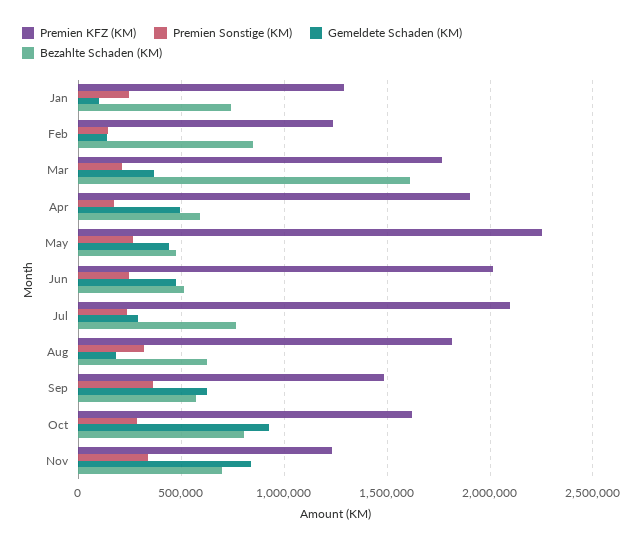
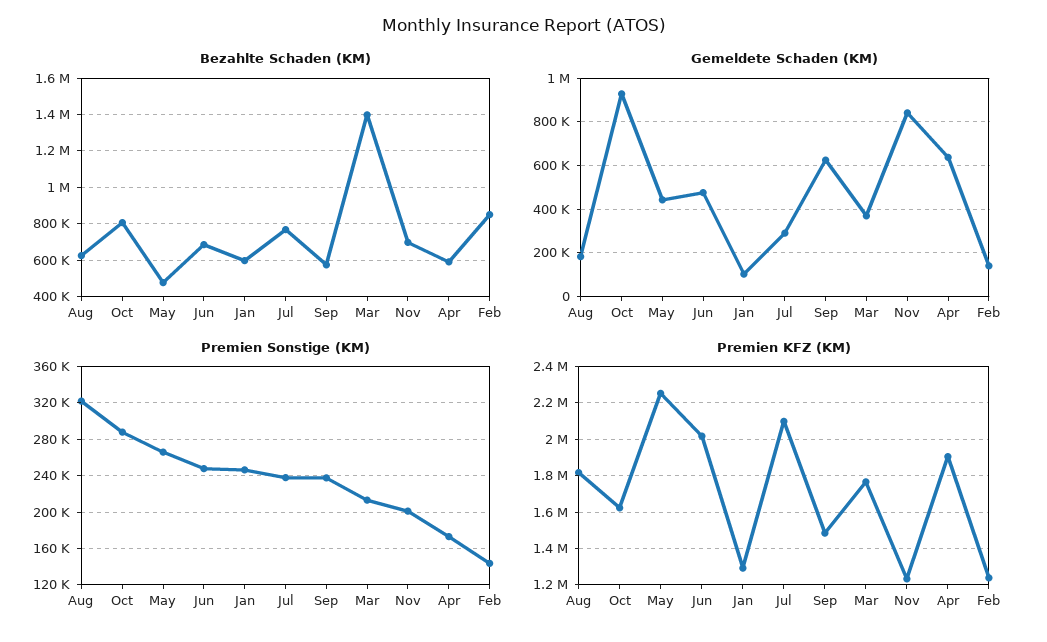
  {
    "Premien KFZ (KM)": {
      "Jan": 1300000,
      "Feb": 1250000,
      "Mar": 1750000,
      "Apr": 1900000,
      "May": 2250000,
      "Jun": 2000000,
      "Jul": 2100000,
      "Aug": 1800000,
      "Sep": 1500000,
      "Oct": 1600000,
      "Nov": 1250000
    },
    "Premien Sonstige (KM)": {
      "Jan": 250000,
      "Feb": 140000,
      "Mar": 210000,
      "Apr": 170000,
      "May": 270000,
      "Jun": 250000,
      "Jul": 240000,
      "Aug": 320000,
-     "Sep": 350000,
+     "Sep": 240000,
      "Oct": 290000,
-     "Nov": 350000
+     "Nov": 200000
    },
    "Gemeldete Schaden (KM)": {
      "Jan": 100000,
      "Feb": 150000,
      "Mar": 350000,
-     "Apr": 500000,
+     "Apr": 650000,
      "May": 450000,
      "Jun": 500000,
      "Jul": 300000,
      "Aug": 200000,
      "Sep": 600000,
      "Oct": 950000,
      "Nov": 850000
    },
    "Bezahlte Schaden (KM)": {
-     "Jan": 750000,
+     "Jan": 600000,
      "Feb": 850000,
-     "Mar": 1600000,
+     "Mar": 1400000,
      "Apr": 600000,
      "May": 500000,
-     "Jun": 500000,
+     "Jun": 700000,
      "Jul": 750000,
      "Aug": 650000,
      "Sep": 550000,
      "Oct": 800000,
      "Nov": 700000
    }
  }

